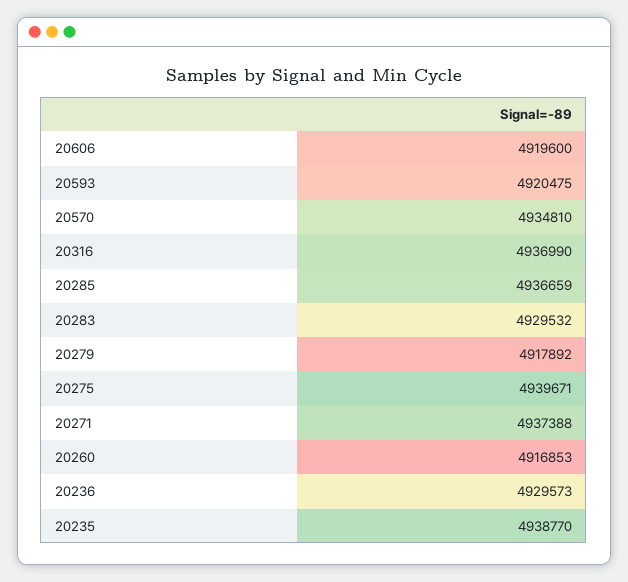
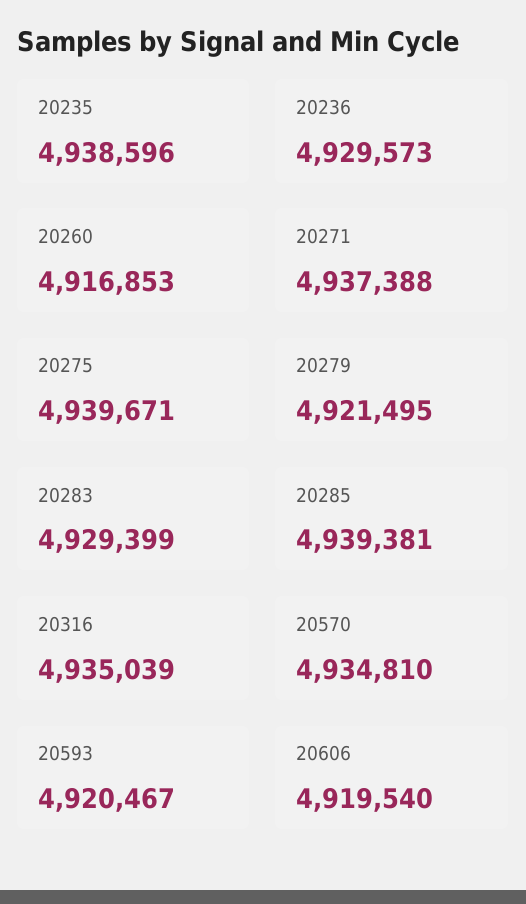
  {
-   "20606": 4919600,
+   "20606": 4919540,
-   "20593": 4920475,
+   "20593": 4920467,
    "20570": 4934810,
-   "20316": 4936990,
+   "20316": 4935039,
-   "20285": 4936659,
+   "20285": 4939381,
-   "20283": 4929532,
+   "20283": 4929399,
-   "20279": 4917892,
+   "20279": 4921495,
    "20275": 4939671,
    "20271": 4937388,
    "20260": 4916853,
    "20236": 4929573,
-   "20235": 4938770
+   "20235": 4938596
  }

